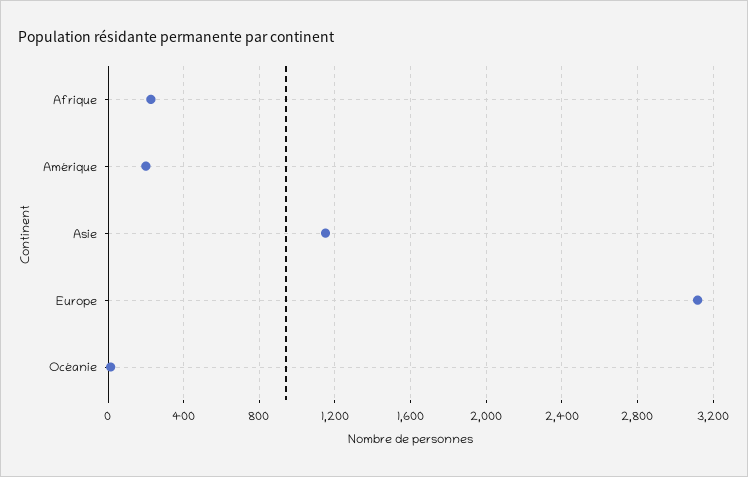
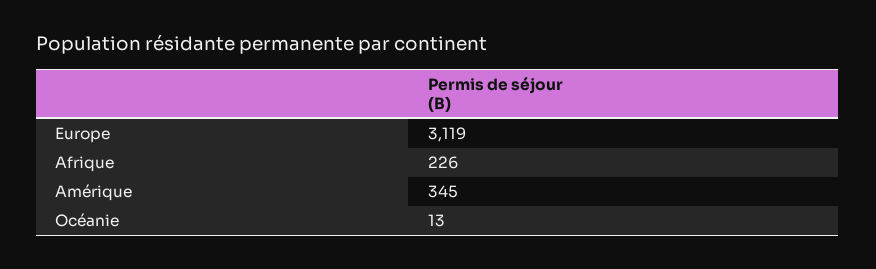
  {
    "Afrique": 226,
-   "Amérique": 200,
+   "Amérique": 345,
-   "Asie": 1150,
    "Europe": 3119,
    "Océanie": 13
  }

